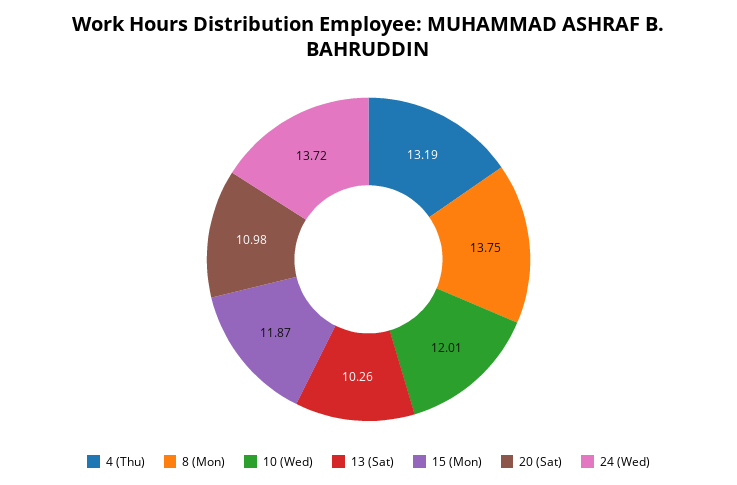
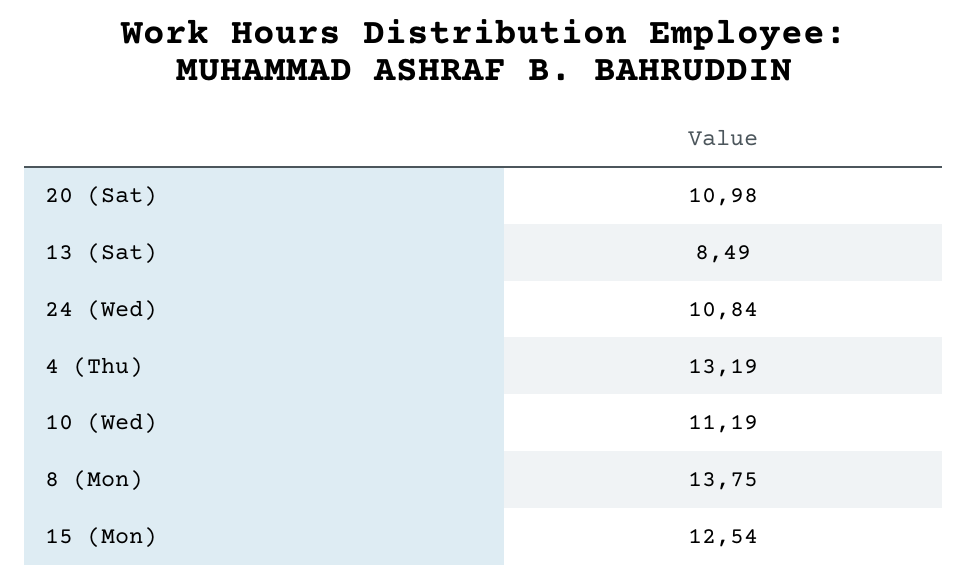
  {
    "4 (Thu)": 13.19,
    "8 (Mon)": 13.75,
-   "10 (Wed)": 12.01,
+   "10 (Wed)": 11.19,
-   "13 (Sat)": 10.26,
+   "13 (Sat)": 8.49,
-   "15 (Mon)": 11.87,
+   "15 (Mon)": 12.54,
    "20 (Sat)": 10.98,
-   "24 (Wed)": 13.72
+   "24 (Wed)": 10.84
  }

